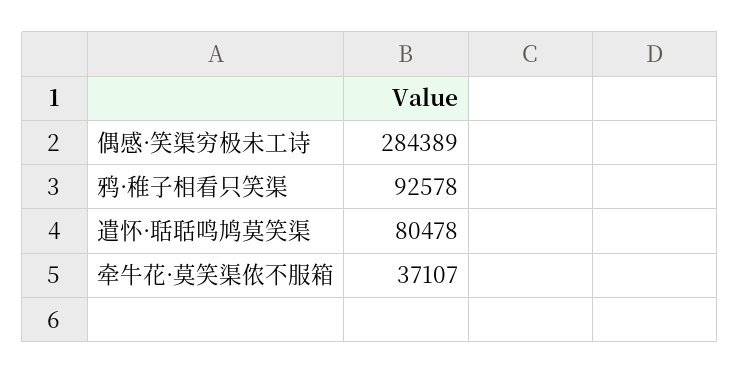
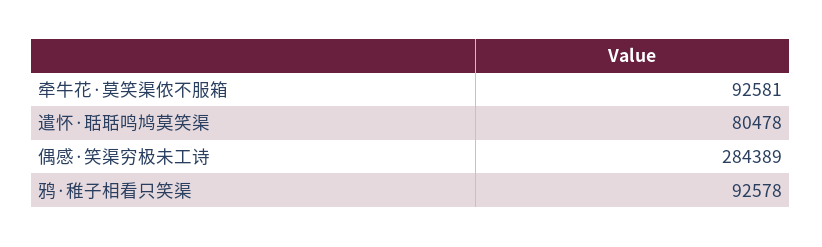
  {
    "偶感·笑渠穷极未工诗": 284389,
    "鸦·稚子相看只笑渠": 92578,
    "遣怀·聒聒鸣鸠莫笑渠": 80478,
-   "牵牛花·莫笑渠侬不服箱": 37107
+   "牵牛花·莫笑渠侬不服箱": 92581
  }

